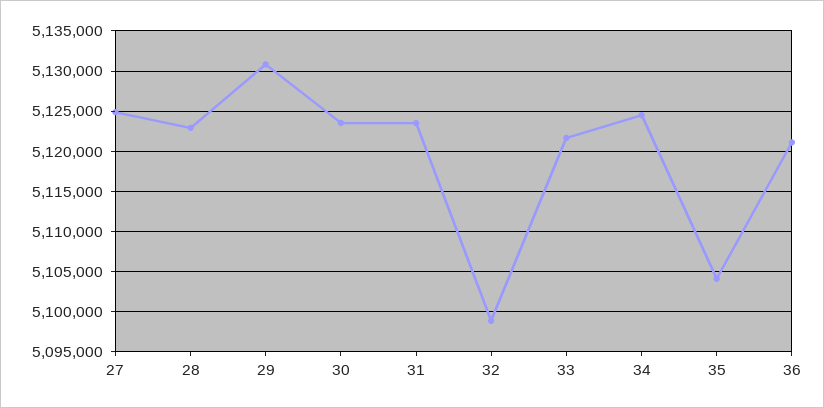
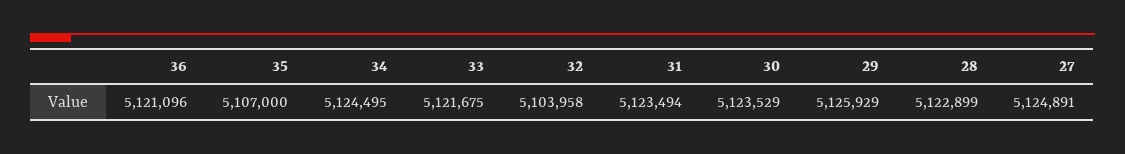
  {
    "27": 5124891,
    "28": 5122899,
-   "29": 5131000,
+   "29": 5125929,
    "30": 5123529,
    "31": 5123494,
-   "32": 5099000,
+   "32": 5103958,
    "33": 5121675,
    "34": 5124495,
-   "35": 5104000,
+   "35": 5107000,
    "36": 5121096
  }

